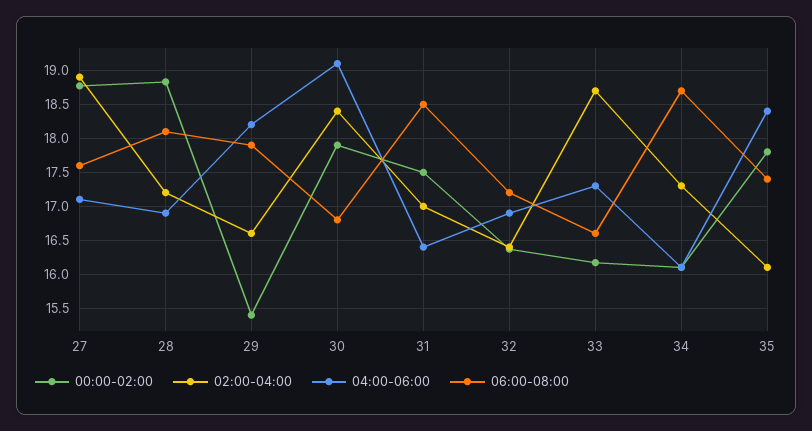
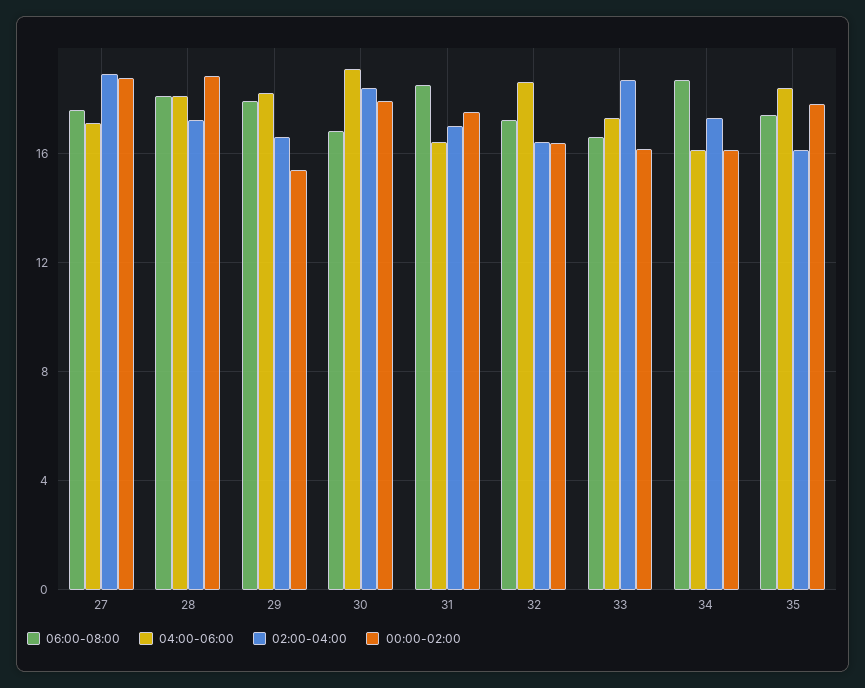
  {
    "00:00-02:00": {
      "27": 18.8,
      "28": 18.8,
      "29": 15.4,
      "30": 17.9,
      "31": 17.5,
      "32": 16.4,
      "33": 16.2,
      "34": 16.1,
      "35": 17.8
    },
    "02:00-04:00": {
      "27": 18.9,
      "28": 17.2,
      "29": 16.6,
      "30": 18.4,
      "31": 17,
      "32": 16.4,
      "33": 18.7,
      "34": 17.3,
      "35": 16.1
    },
    "04:00-06:00": {
      "27": 17.1,
-     "28": 16.9,
+     "28": 18,
      "29": 18.2,
      "30": 19.1,
      "31": 16.4,
-     "32": 16.9,
+     "32": 18.5,
      "33": 17.3,
      "34": 16.1,
      "35": 18.4
    },
    "06:00-08:00": {
      "27": 17.6,
      "28": 18.1,
      "29": 17.9,
      "30": 16.8,
      "31": 18.5,
      "32": 17.2,
      "33": 16.6,
      "34": 18.7,
      "35": 17.4
    }
  }

